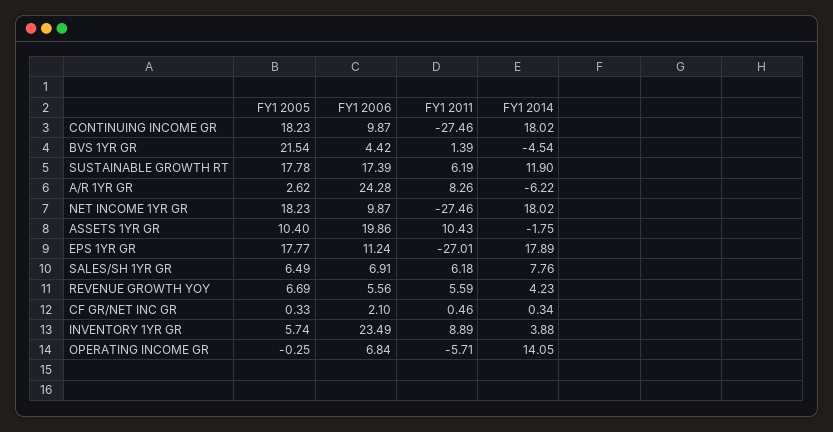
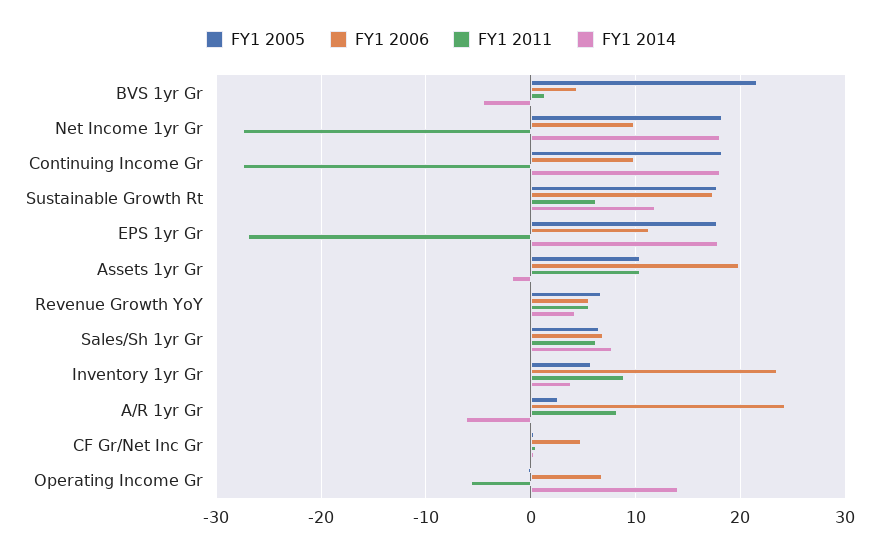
  {
    "FY1 2005": {
      "CONTINUING INCOME GR": 18.23,
      "BVS 1YR GR": 21.54,
      "SUSTAINABLE GROWTH RT": 17.78,
      "A/R 1YR GR": 2.62,
      "NET INCOME 1YR GR": 18.23,
      "ASSETS 1YR GR": 10.4,
      "EPS 1YR GR": 17.77,
      "SALES/SH 1YR GR": 6.49,
      "REVENUE GROWTH YOY": 6.69,
      "CF GR/NET INC GR": 0.33,
      "INVENTORY 1YR GR": 5.74,
      "OPERATING INCOME GR": -0.25
    },
    "FY1 2006": {
      "CONTINUING INCOME GR": 9.87,
      "BVS 1YR GR": 4.42,
      "SUSTAINABLE GROWTH RT": 17.39,
      "A/R 1YR GR": 24.28,
      "NET INCOME 1YR GR": 9.87,
      "ASSETS 1YR GR": 19.86,
      "EPS 1YR GR": 11.24,
      "SALES/SH 1YR GR": 6.91,
      "REVENUE GROWTH YOY": 5.56,
-     "CF GR/NET INC GR": 2.1,
+     "CF GR/NET INC GR": 5,
      "INVENTORY 1YR GR": 23.49,
      "OPERATING INCOME GR": 6.84
    },
    "FY1 2011": {
      "CONTINUING INCOME GR": -27.46,
      "BVS 1YR GR": 1.39,
      "SUSTAINABLE GROWTH RT": 6.19,
      "A/R 1YR GR": 8.26,
      "NET INCOME 1YR GR": -27.46,
      "ASSETS 1YR GR": 10.43,
      "EPS 1YR GR": -27.01,
      "SALES/SH 1YR GR": 6.18,
      "REVENUE GROWTH YOY": 5.59,
      "CF GR/NET INC GR": 0.46,
      "INVENTORY 1YR GR": 8.89,
      "OPERATING INCOME GR": -5.71
    },
    "FY1 2014": {
      "CONTINUING INCOME GR": 18.02,
      "BVS 1YR GR": -4.54,
      "SUSTAINABLE GROWTH RT": 11.9,
      "A/R 1YR GR": -6.22,
      "NET INCOME 1YR GR": 18.02,
      "ASSETS 1YR GR": -1.75,
      "EPS 1YR GR": 17.89,
      "SALES/SH 1YR GR": 7.76,
      "REVENUE GROWTH YOY": 4.23,
      "CF GR/NET INC GR": 0.34,
      "INVENTORY 1YR GR": 3.88,
      "OPERATING INCOME GR": 14.05
    }
  }

